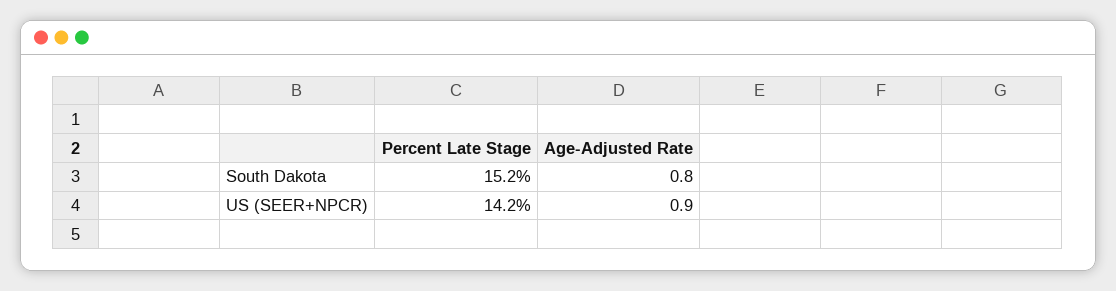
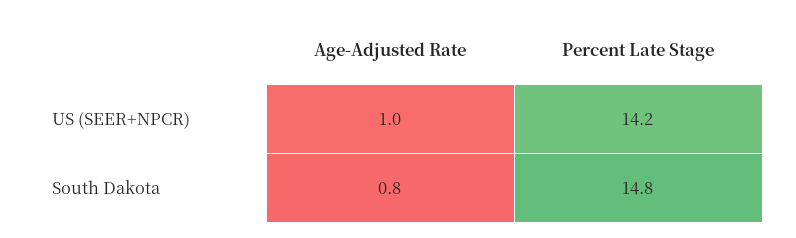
  {
    "Percent Late Stage": {
-     "South Dakota": 15.2,
+     "South Dakota": 14.8,
      "US (SEER+NPCR)": 14.2
    },
    "Age-Adjusted Rate": {
      "South Dakota": 0.8,
-     "US (SEER+NPCR)": 0.9
+     "US (SEER+NPCR)": 1
    }
  }

